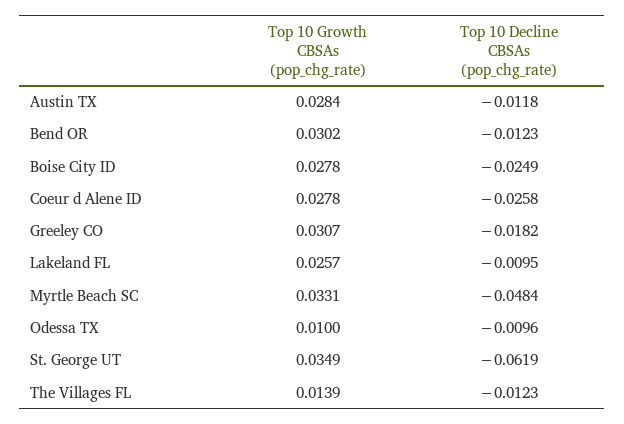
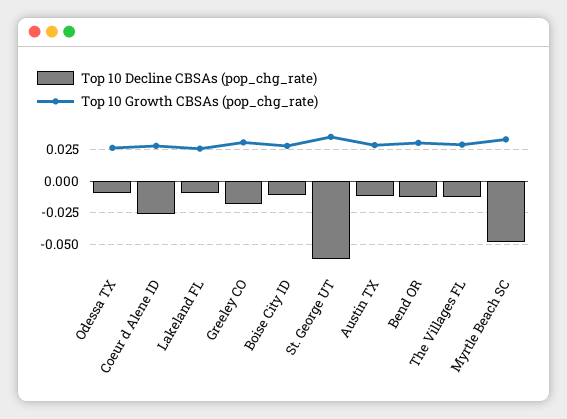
  {
    "Top 10 Growth CBSAs (pop_chg_rate)": {
      "Austin TX": 0.0284,
      "Bend OR": 0.0302,
      "Boise City ID": 0.0278,
      "Coeur d Alene ID": 0.0278,
      "Greeley CO": 0.0307,
      "Lakeland FL": 0.0257,
      "Myrtle Beach SC": 0.0331,
-     "Odessa TX": 0.01,
+     "Odessa TX": 0.025,
      "St. George UT": 0.0349,
-     "The Villages FL": 0.0139
+     "The Villages FL": 0.03
    },
    "Top 10 Decline CBSAs (pop_chg_rate)": {
      "Austin TX": -0.0118,
      "Bend OR": -0.0123,
-     "Boise City ID": -0.0249,
+     "Boise City ID": -0.01,
      "Coeur d Alene ID": -0.0258,
      "Greeley CO": -0.0182,
      "Lakeland FL": -0.0095,
      "Myrtle Beach SC": -0.0484,
      "Odessa TX": -0.0096,
      "St. George UT": -0.0619,
      "The Villages FL": -0.0123
    }
  }

